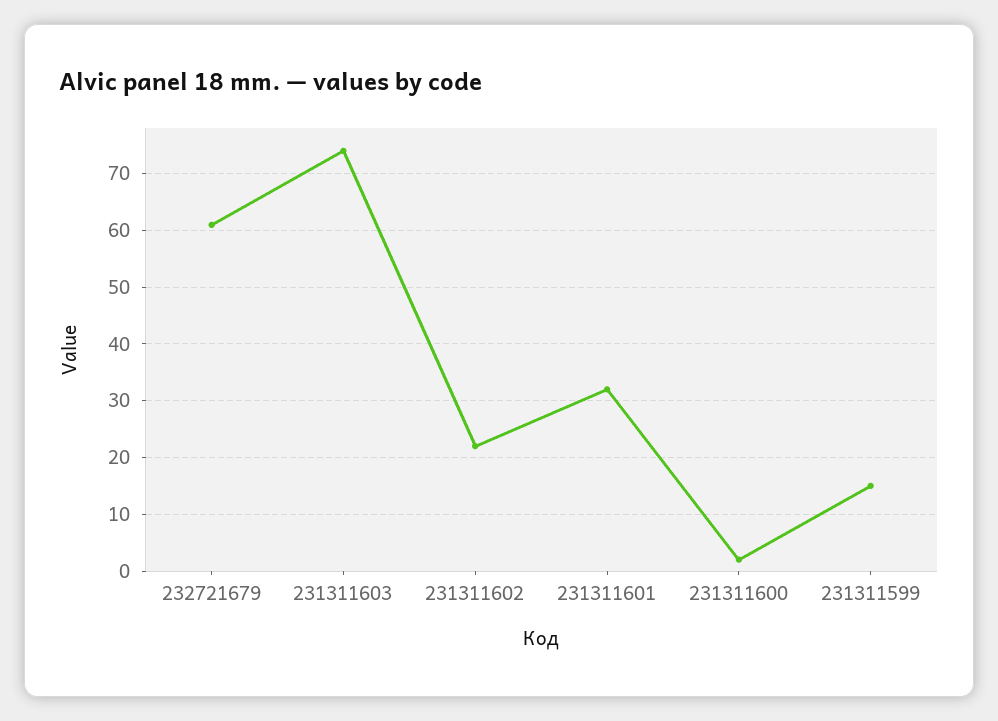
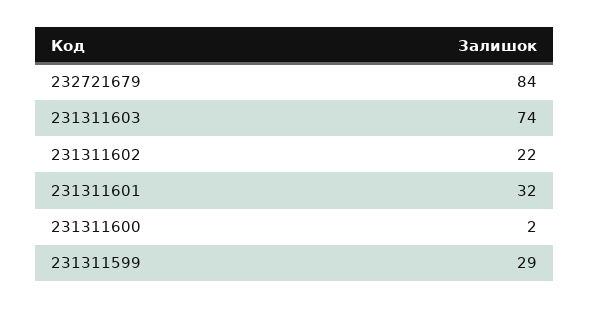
  {
-   "232721679": 60,
+   "232721679": 84,
    "231311603": 74,
    "231311602": 22,
    "231311601": 32,
    "231311600": 2,
-   "231311599": 15
+   "231311599": 29
  }

